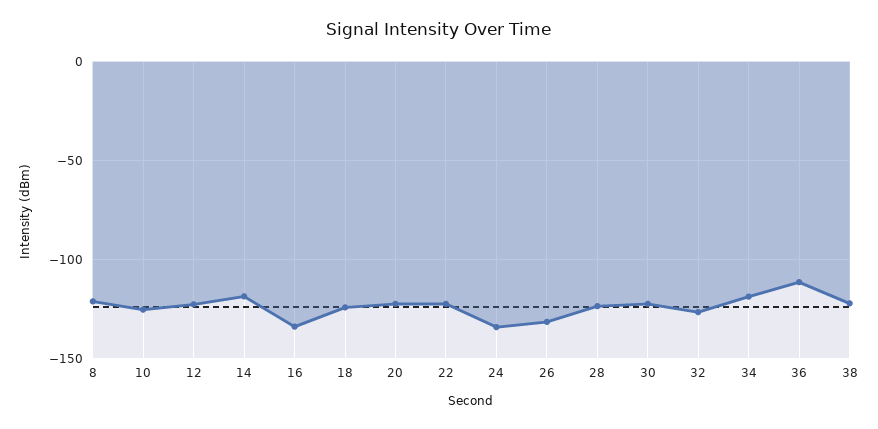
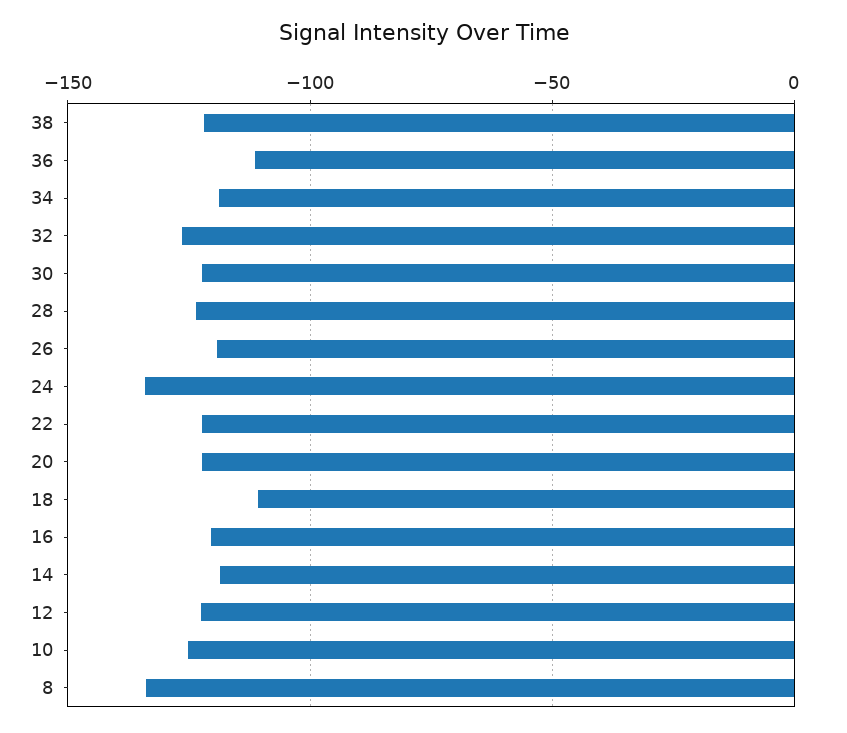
  {
-   "8": -120,
+   "8": -135,
    "10": -125,
    "12": -125,
    "14": -120,
-   "16": -135,
+   "16": -120,
-   "18": -125,
+   "18": -110,
    "20": -120,
    "22": -120,
    "24": -135,
-   "26": -130,
+   "26": -120,
    "28": -125,
    "30": -120,
    "32": -125,
    "34": -120,
    "36": -110,
    "38": -120
  }

